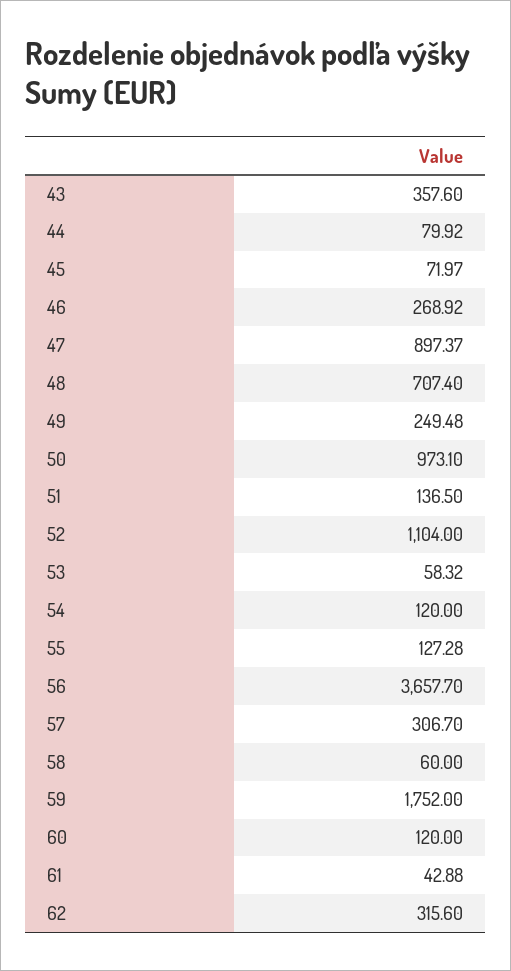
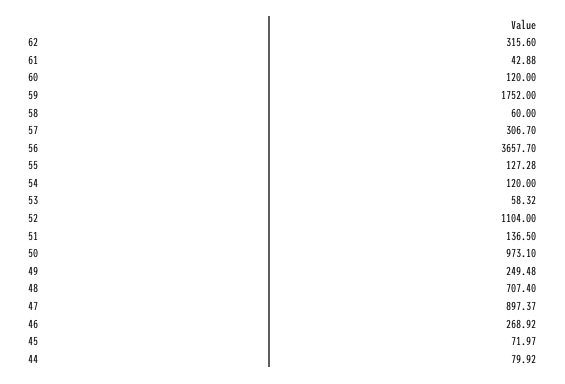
  {
-   "43": 357.6,
    "44": 79.92,
    "45": 71.97,
    "46": 268.92,
    "47": 897.37,
    "48": 707.4,
    "49": 249.48,
    "50": 973.1,
    "51": 136.5,
    "52": 1104,
    "53": 58.32,
    "54": 120,
    "55": 127.28,
    "56": 3657.7,
    "57": 306.7,
    "58": 60,
    "59": 1752,
    "60": 120,
    "61": 42.88,
    "62": 315.6
  }

